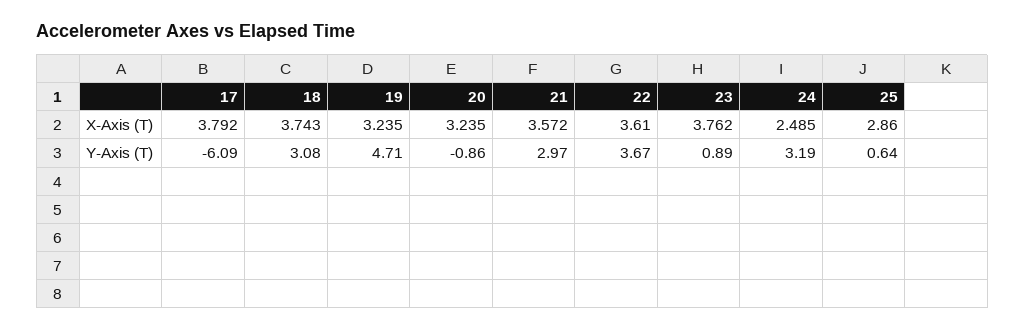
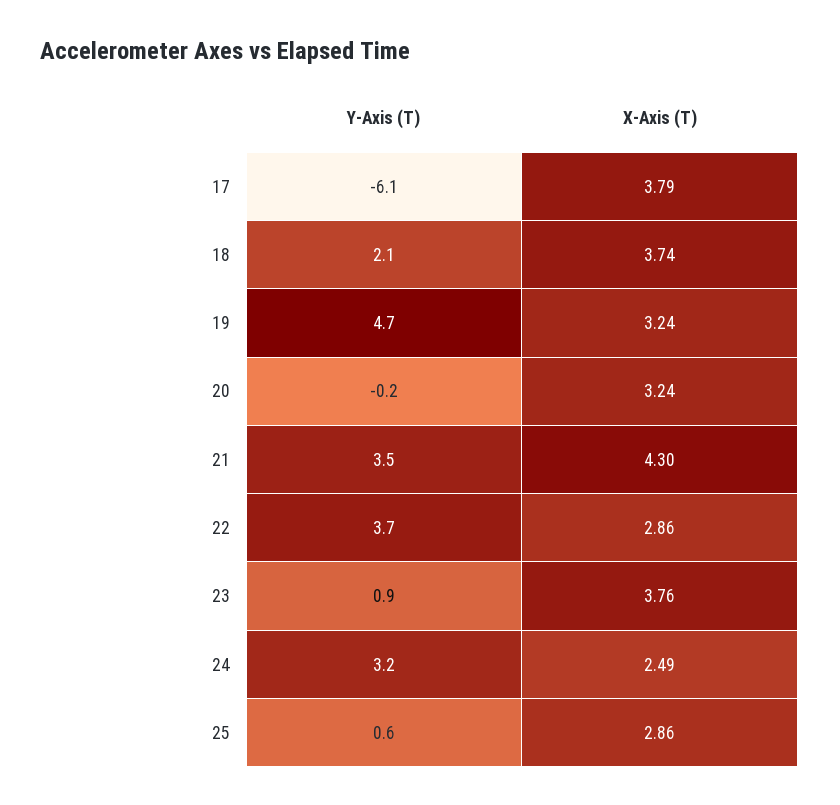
  {
    "17": {
      "X-Axis (T)": 3.792,
      "Y-Axis (T)": -6.09
    },
    "18": {
      "X-Axis (T)": 3.743,
-     "Y-Axis (T)": 3.08
+     "Y-Axis (T)": 2.1
    },
    "19": {
      "X-Axis (T)": 3.235,
      "Y-Axis (T)": 4.71
    },
    "20": {
      "X-Axis (T)": 3.235,
-     "Y-Axis (T)": -0.86
+     "Y-Axis (T)": -0.2
    },
    "21": {
-     "X-Axis (T)": 3.572,
+     "X-Axis (T)": 4.3,
-     "Y-Axis (T)": 2.97
+     "Y-Axis (T)": 3.5
    },
    "22": {
-     "X-Axis (T)": 3.61,
+     "X-Axis (T)": 2.86,
      "Y-Axis (T)": 3.67
    },
    "23": {
      "X-Axis (T)": 3.762,
      "Y-Axis (T)": 0.89
    },
    "24": {
      "X-Axis (T)": 2.485,
      "Y-Axis (T)": 3.19
    },
    "25": {
      "X-Axis (T)": 2.86,
      "Y-Axis (T)": 0.64
    }
  }

